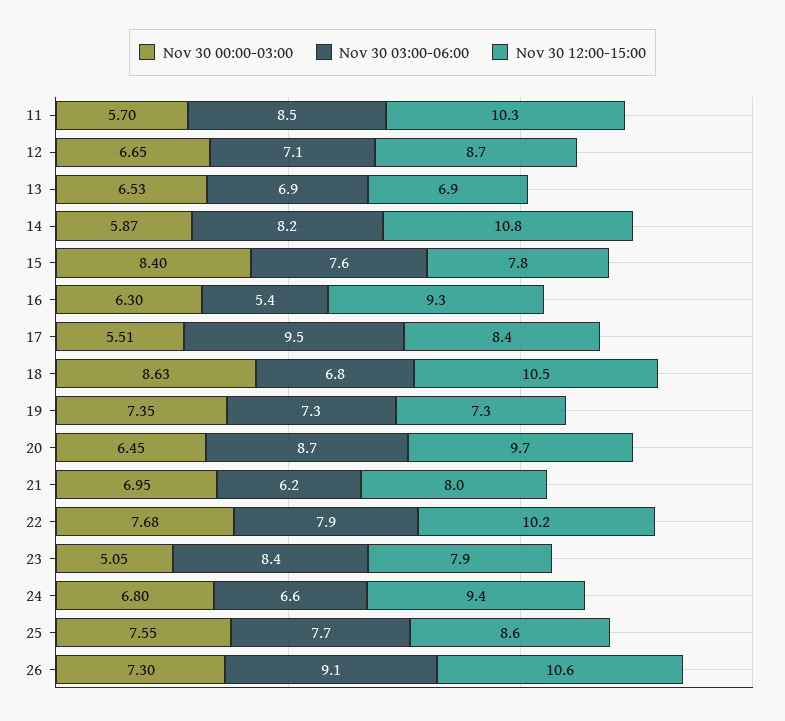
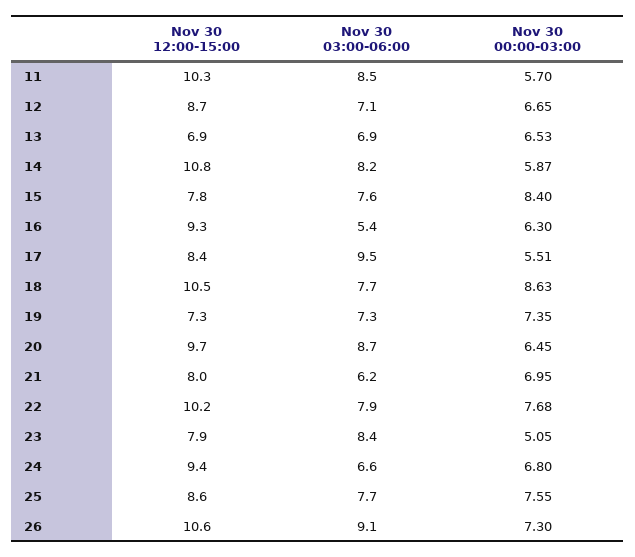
  {
    "Nov 30 00:00-03:00": {
      "11": 5.7,
      "12": 6.65,
      "13": 6.53,
      "14": 5.87,
      "15": 8.4,
      "16": 6.3,
      "17": 5.51,
      "18": 8.63,
      "19": 7.35,
      "20": 6.45,
      "21": 6.95,
      "22": 7.68,
      "23": 5.05,
      "24": 6.8,
      "25": 7.55,
      "26": 7.3
    },
    "Nov 30 03:00-06:00": {
      "11": 8.5,
      "12": 7.1,
      "13": 6.9,
      "14": 8.2,
      "15": 7.6,
      "16": 5.4,
      "17": 9.5,
-     "18": 6.8,
+     "18": 7.7,
      "19": 7.3,
      "20": 8.7,
      "21": 6.2,
      "22": 7.9,
      "23": 8.4,
      "24": 6.6,
      "25": 7.7,
      "26": 9.1
    },
    "Nov 30 12:00-15:00": {
      "11": 10.3,
      "12": 8.7,
      "13": 6.9,
      "14": 10.8,
      "15": 7.8,
      "16": 9.3,
      "17": 8.4,
      "18": 10.5,
      "19": 7.3,
      "20": 9.7,
      "21": 8,
      "22": 10.2,
      "23": 7.9,
      "24": 9.4,
      "25": 8.6,
      "26": 10.6
    }
  }

